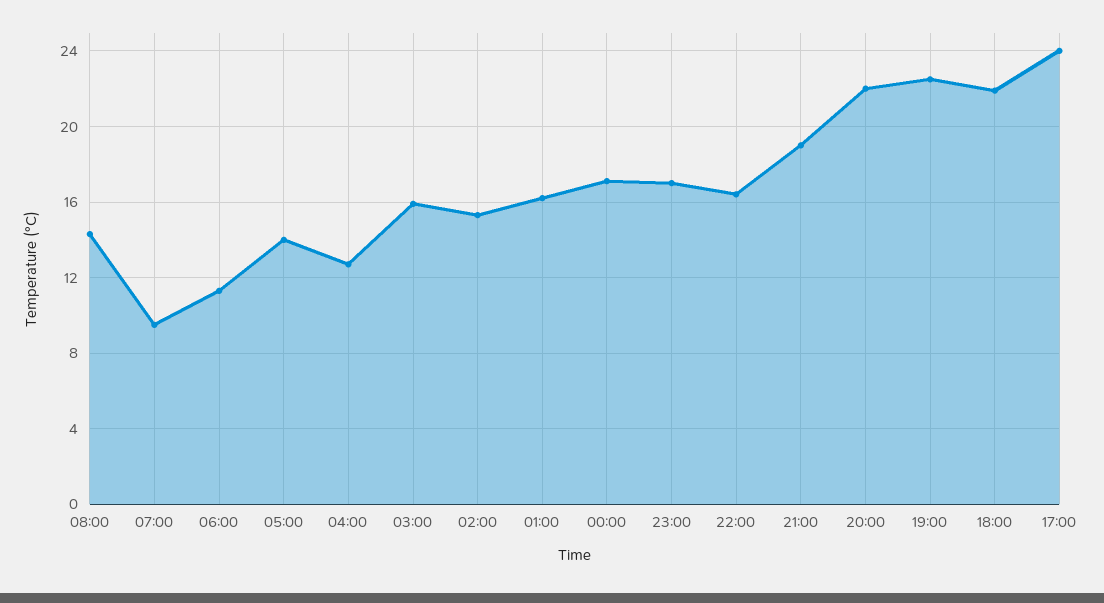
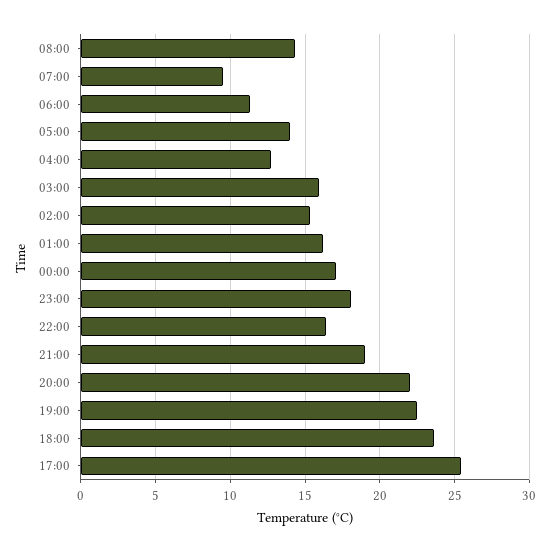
  {
    "08:00": 14.5,
    "07:00": 9.5,
    "06:00": 11.5,
    "05:00": 14,
    "04:00": 12.5,
    "03:00": 16,
    "02:00": 15.5,
    "01:00": 16,
    "00:00": 17,
-   "23:00": 17,
+   "23:00": 18,
    "22:00": 16.5,
    "21:00": 19,
    "20:00": 22,
    "19:00": 22.5,
-   "18:00": 22,
+   "18:00": 23.5,
-   "17:00": 24
+   "17:00": 25.5
  }

